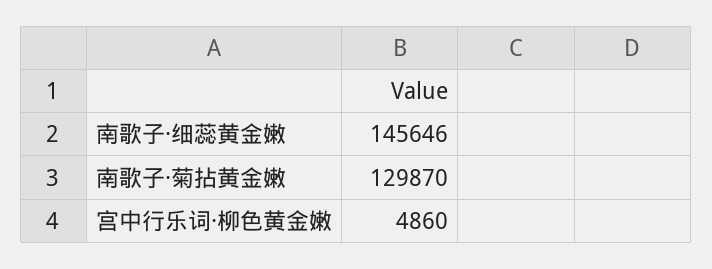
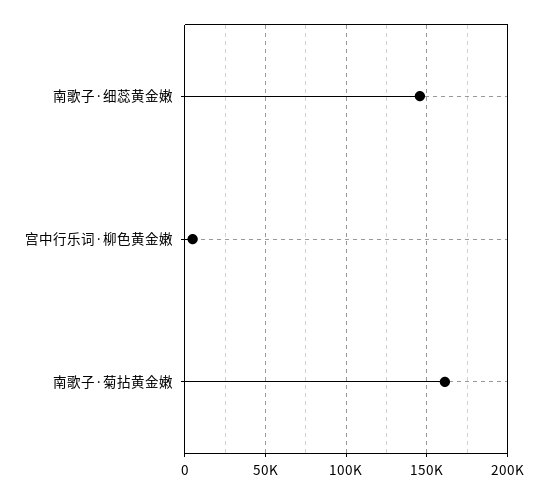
  {
    "南歌子·细蕊黄金嫩": 145646,
-   "南歌子·菊拈黄金嫩": 129870,
+   "南歌子·菊拈黄金嫩": 160000,
    "宫中行乐词·柳色黄金嫩": 4860
  }

